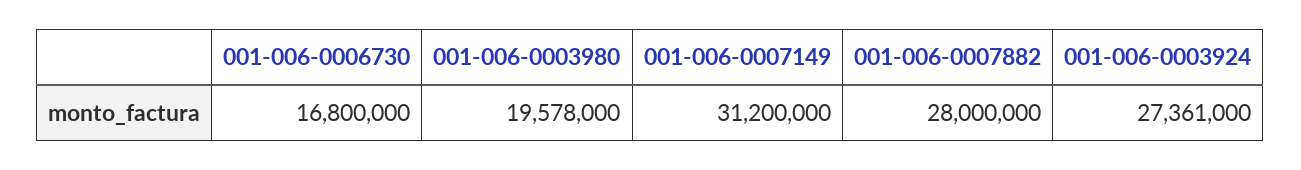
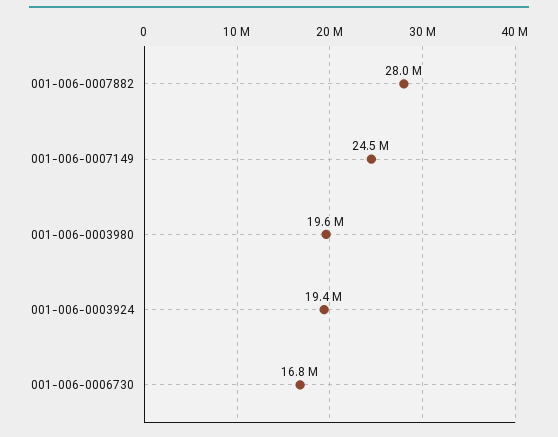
  {
    "001-006-0006730": 16800000,
    "001-006-0003980": 19578000,
-   "001-006-0007149": 31200000,
+   "001-006-0007149": 24500000,
    "001-006-0007882": 28000000,
-   "001-006-0003924": 27361000
+   "001-006-0003924": 19400000
  }

